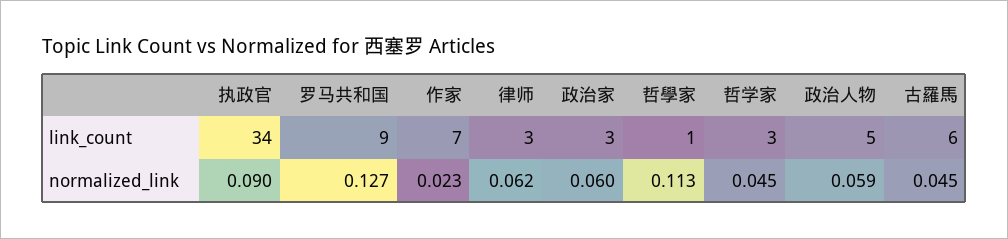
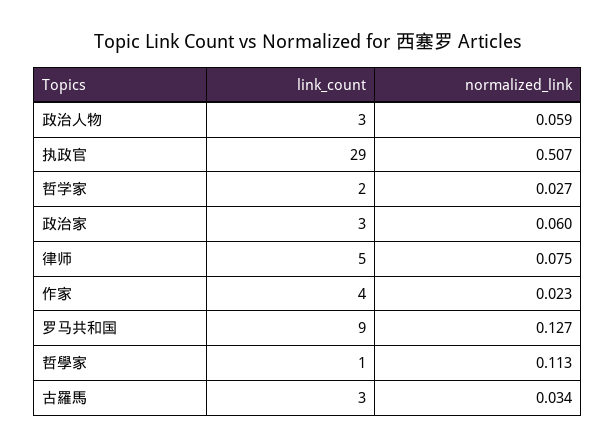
  {
    "执政官": {
-     "link_count": 34,
+     "link_count": 29,
-     "normalized_link": 0.09
+     "normalized_link": 0.507
    },
    "罗马共和国": {
      "link_count": 9,
      "normalized_link": 0.127
    },
    "作家": {
-     "link_count": 7,
+     "link_count": 4,
      "normalized_link": 0.023
    },
    "律师": {
-     "link_count": 3,
+     "link_count": 5,
-     "normalized_link": 0.062
+     "normalized_link": 0.075
    },
    "政治家": {
      "link_count": 3,
      "normalized_link": 0.06
    },
    "哲學家": {
      "link_count": 1,
      "normalized_link": 0.113
    },
    "哲学家": {
-     "link_count": 3,
+     "link_count": 2,
-     "normalized_link": 0.045
+     "normalized_link": 0.027
    },
    "政治人物": {
-     "link_count": 5,
+     "link_count": 3,
      "normalized_link": 0.059
    },
    "古羅馬": {
-     "link_count": 6,
+     "link_count": 3,
-     "normalized_link": 0.045
+     "normalized_link": 0.034
    }
  }

